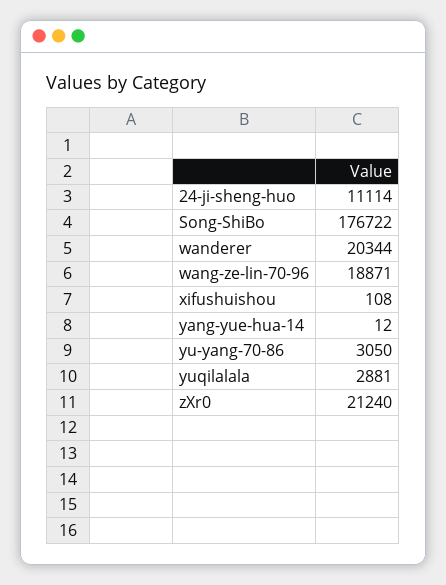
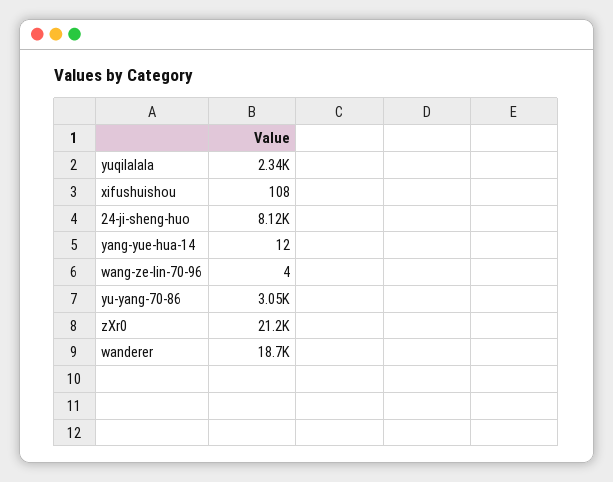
  {
-   "24-ji-sheng-huo": 11114,
+   "24-ji-sheng-huo": 8120,
-   "Song-ShiBo": 176722,
-   "wanderer": 20344,
+   "wanderer": 18700,
-   "wang-ze-lin-70-96": 18871,
+   "wang-ze-lin-70-96": 4,
    "xifushuishou": 108,
    "yang-yue-hua-14": 12,
    "yu-yang-70-86": 3050,
-   "yuqilalala": 2881,
+   "yuqilalala": 2340,
    "zXr0": 21240
  }

